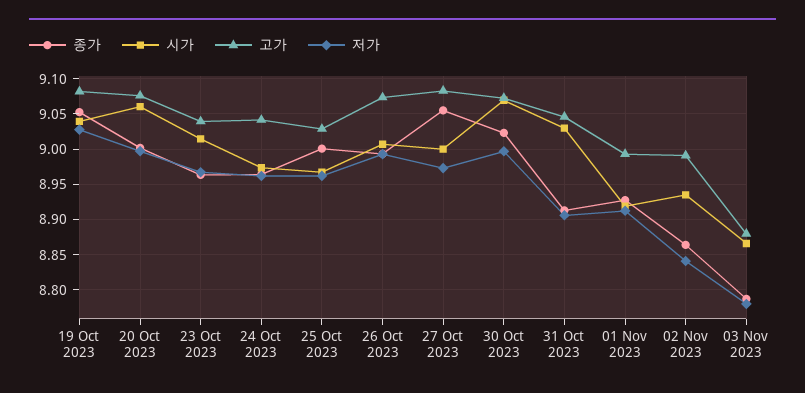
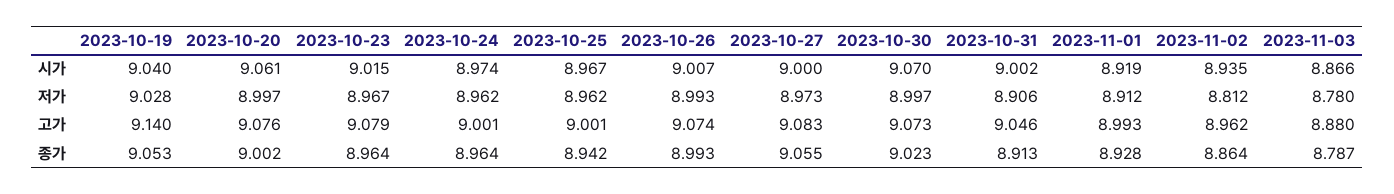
  {
    "종가": {
      "19 Oct 2023": 9.053,
      "20 Oct 2023": 9.002,
      "23 Oct 2023": 8.964,
      "24 Oct 2023": 8.964,
-     "25 Oct 2023": 9,
+     "25 Oct 2023": 8.942,
      "26 Oct 2023": 8.993,
      "27 Oct 2023": 9.055,
      "30 Oct 2023": 9.023,
      "31 Oct 2023": 8.913,
      "01 Nov 2023": 8.928,
      "02 Nov 2023": 8.864,
      "03 Nov 2023": 8.787
    },
    "시가": {
      "19 Oct 2023": 9.04,
      "20 Oct 2023": 9.061,
      "23 Oct 2023": 9.015,
      "24 Oct 2023": 8.974,
      "25 Oct 2023": 8.967,
      "26 Oct 2023": 9.007,
      "27 Oct 2023": 9,
      "30 Oct 2023": 9.07,
-     "31 Oct 2023": 9.03,
+     "31 Oct 2023": 9.002,
      "01 Nov 2023": 8.919,
      "02 Nov 2023": 8.935,
      "03 Nov 2023": 8.866
    },
    "고가": {
-     "19 Oct 2023": 9.08,
+     "19 Oct 2023": 9.14,
      "20 Oct 2023": 9.076,
-     "23 Oct 2023": 9.04,
+     "23 Oct 2023": 9.079,
-     "24 Oct 2023": 9.04,
+     "24 Oct 2023": 9.001,
-     "25 Oct 2023": 9.03,
+     "25 Oct 2023": 9.001,
      "26 Oct 2023": 9.074,
      "27 Oct 2023": 9.083,
      "30 Oct 2023": 9.073,
      "31 Oct 2023": 9.046,
      "01 Nov 2023": 8.993,
-     "02 Nov 2023": 8.99,
+     "02 Nov 2023": 8.962,
      "03 Nov 2023": 8.88
    },
    "저가": {
      "19 Oct 2023": 9.028,
      "20 Oct 2023": 8.997,
      "23 Oct 2023": 8.967,
      "24 Oct 2023": 8.962,
      "25 Oct 2023": 8.962,
      "26 Oct 2023": 8.993,
      "27 Oct 2023": 8.973,
      "30 Oct 2023": 8.997,
      "31 Oct 2023": 8.906,
      "01 Nov 2023": 8.912,
-     "02 Nov 2023": 8.84,
+     "02 Nov 2023": 8.812,
      "03 Nov 2023": 8.78
    }
  }

